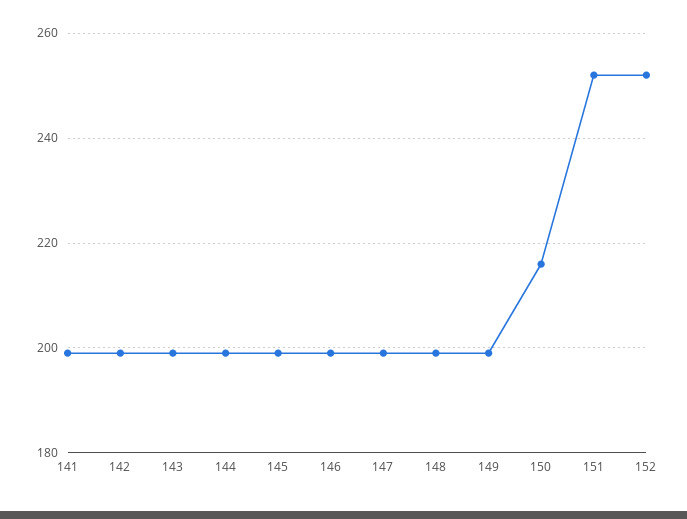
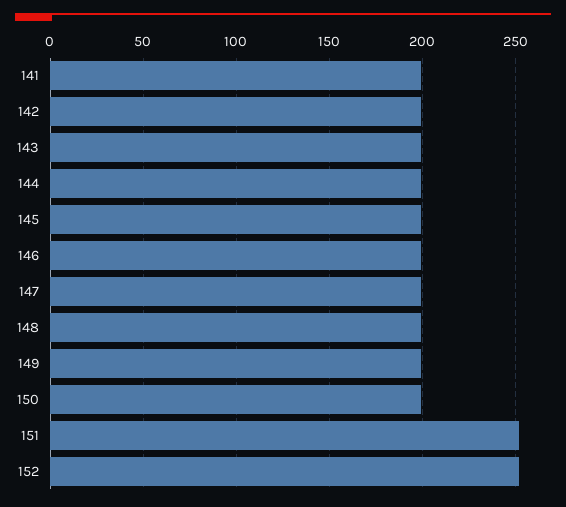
  {
    "141": 200,
    "142": 200,
    "143": 200,
    "144": 200,
    "145": 200,
    "146": 200,
    "147": 200,
    "148": 200,
    "149": 200,
-   "150": 215,
+   "150": 200,
    "151": 250,
    "152": 250
  }

